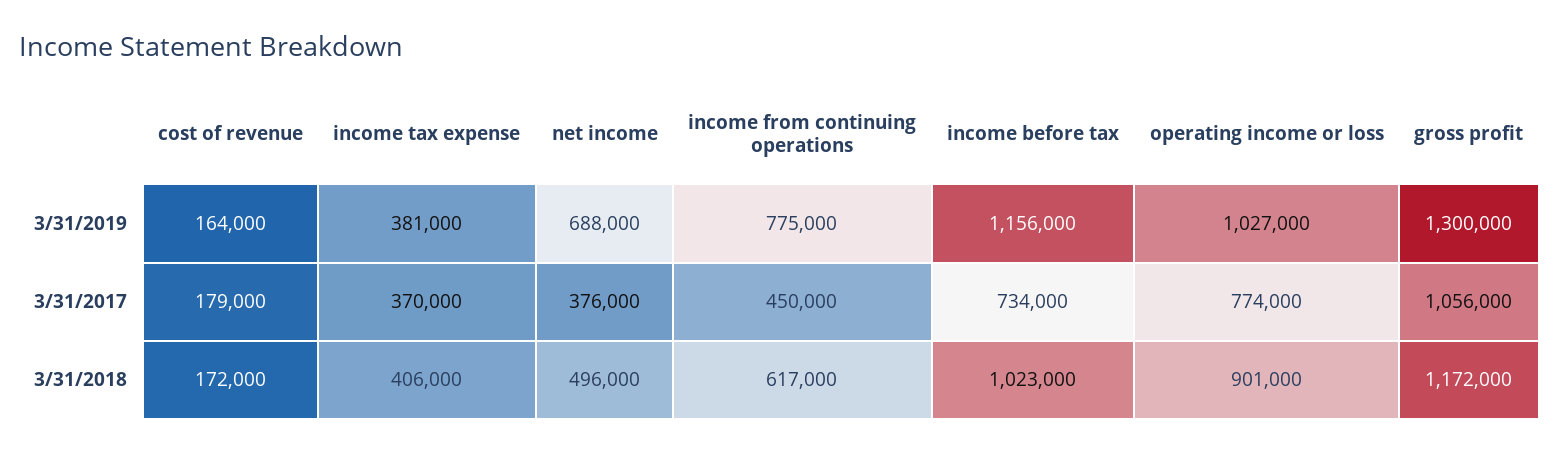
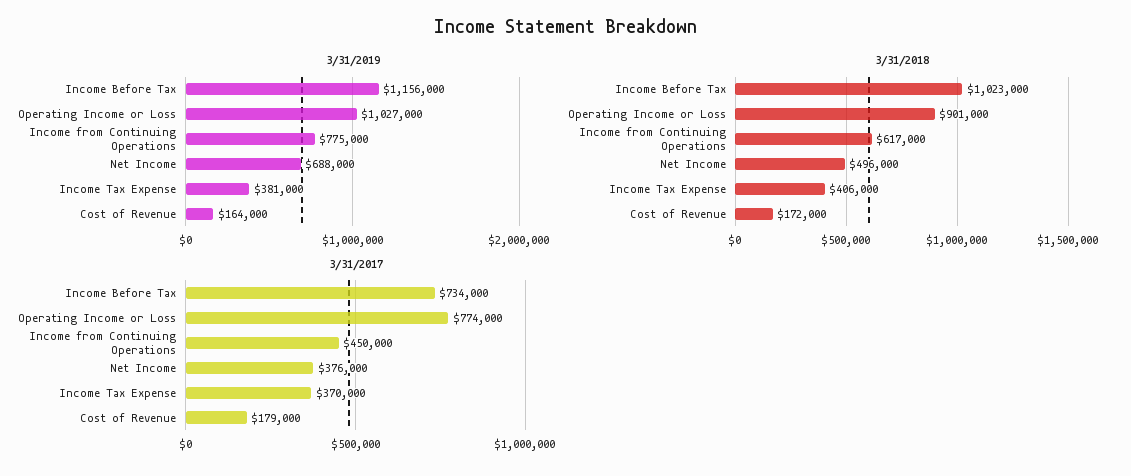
  {
    "3/31/2019": {
      "cost of revenue": 164000,
      "income tax expense": 381000,
      "net income": 688000,
      "income from continuing operations": 775000,
      "income before tax": 1156000,
-     "operating income or loss": 1027000,
+     "operating income or loss": 1027000
-     "gross profit": 1300000
    },
    "3/31/2017": {
      "cost of revenue": 179000,
      "income tax expense": 370000,
      "net income": 376000,
      "income from continuing operations": 450000,
      "income before tax": 734000,
-     "operating income or loss": 774000,
+     "operating income or loss": 774000
-     "gross profit": 1056000
    },
    "3/31/2018": {
      "cost of revenue": 172000,
      "income tax expense": 406000,
      "net income": 496000,
      "income from continuing operations": 617000,
      "income before tax": 1023000,
-     "operating income or loss": 901000,
+     "operating income or loss": 901000
-     "gross profit": 1172000
    }
  }

